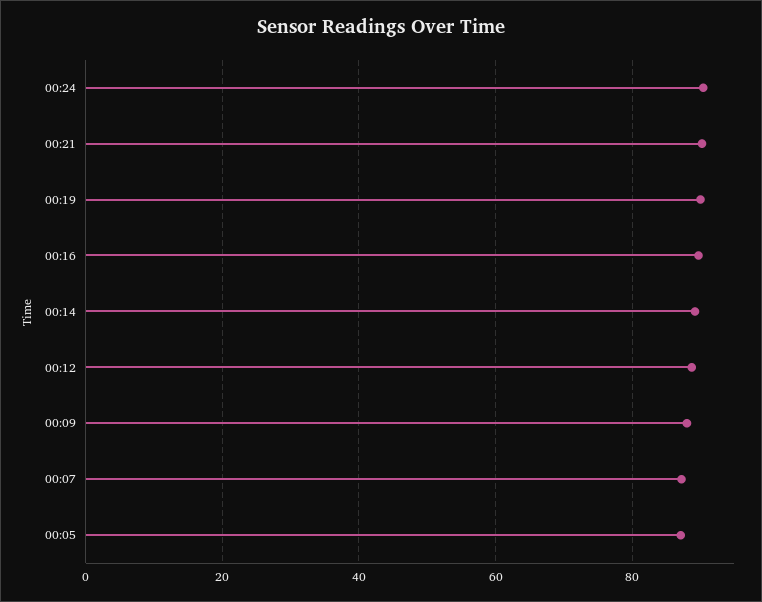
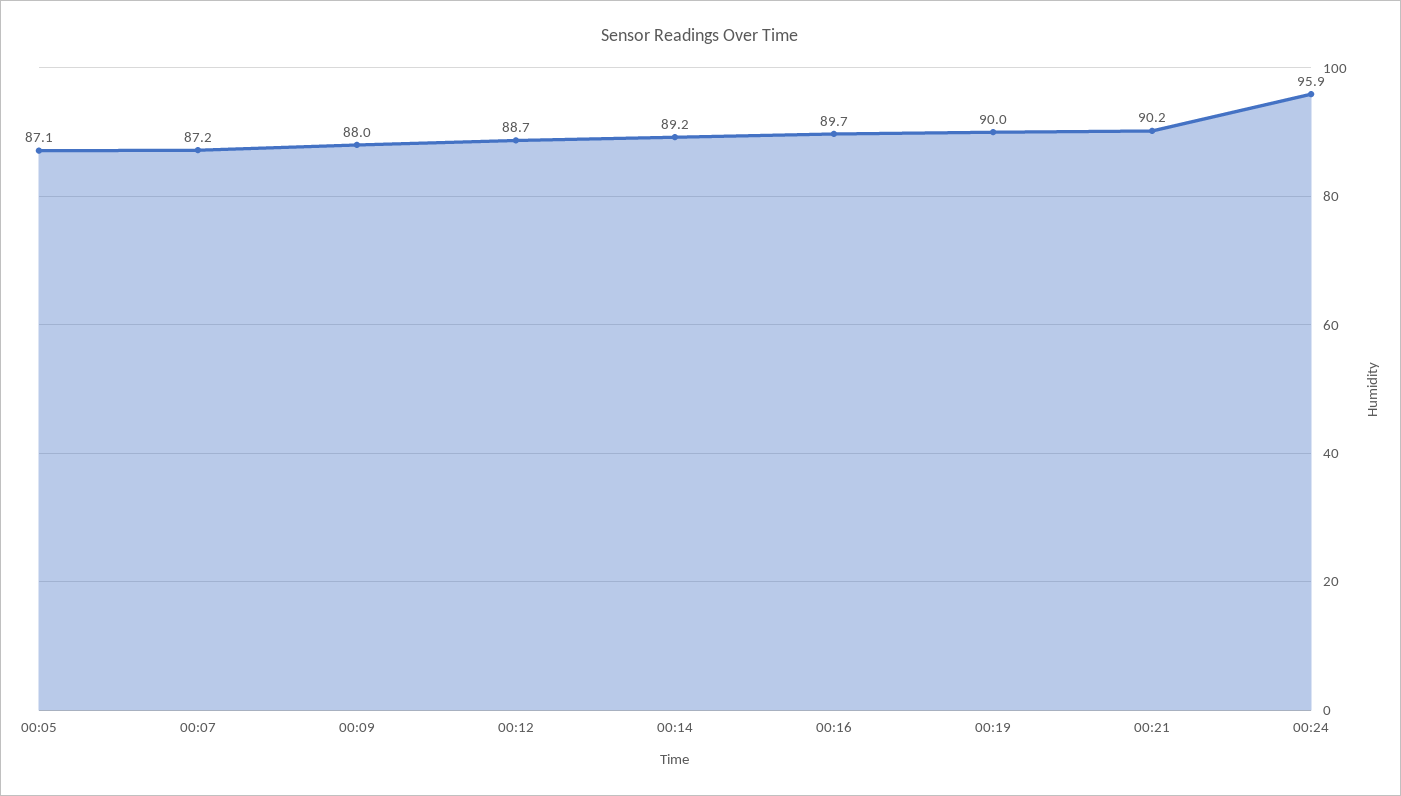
  {
-   "00:24": 90,
+   "00:24": 95.9,
    "00:21": 90.2,
    "00:19": 90,
    "00:16": 89.7,
    "00:14": 89.2,
    "00:12": 88.7,
    "00:09": 88,
    "00:07": 87.2,
    "00:05": 87.1
  }

